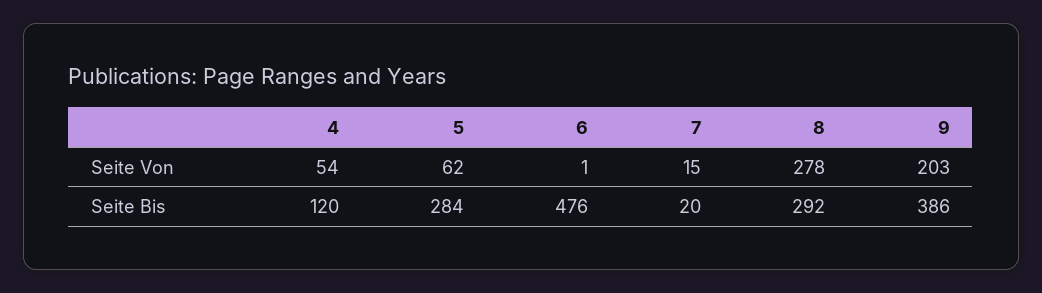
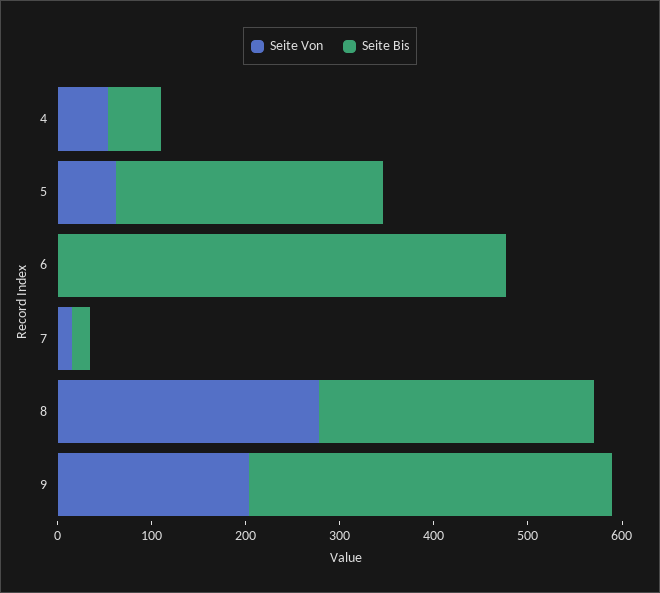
  {
    "Seite Von": {
      "4": 54,
      "5": 62,
      "6": 1,
      "7": 15,
      "8": 278,
      "9": 203
    },
    "Seite Bis": {
-     "4": 120,
+     "4": 60,
      "5": 284,
      "6": 476,
      "7": 20,
      "8": 292,
      "9": 386
    }
  }

